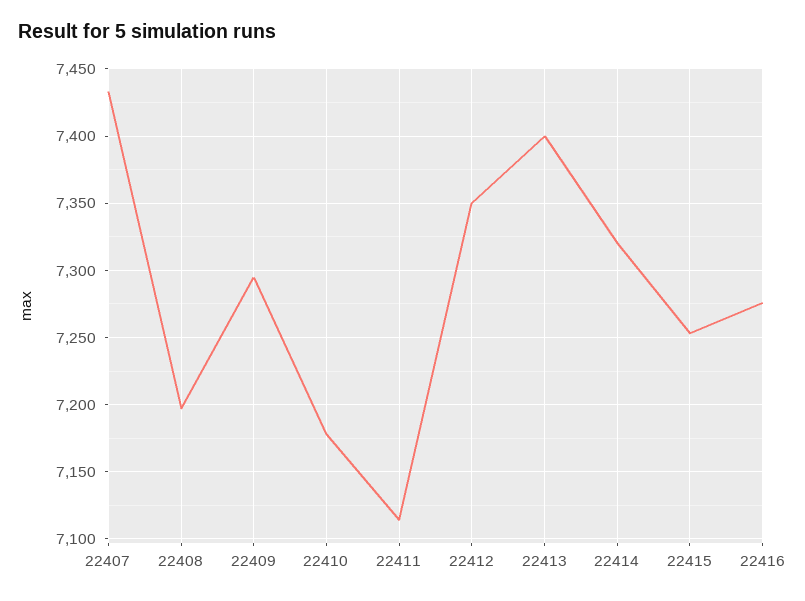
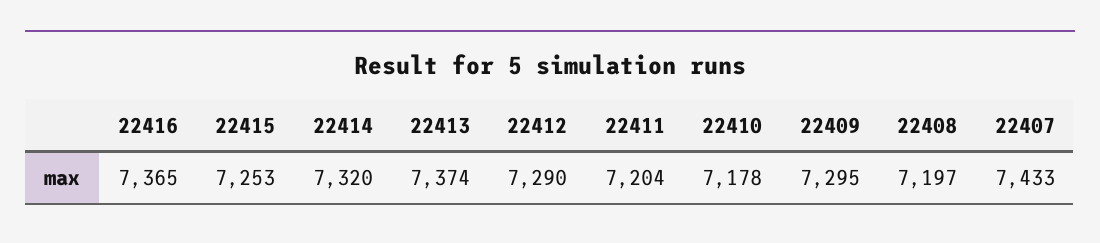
  {
    "22407": 7433,
    "22408": 7197,
    "22409": 7295,
    "22410": 7178,
-   "22411": 7115,
+   "22411": 7204,
-   "22412": 7350,
+   "22412": 7290,
-   "22413": 7400,
+   "22413": 7374,
    "22414": 7320,
    "22415": 7253,
-   "22416": 7275
+   "22416": 7365
  }

